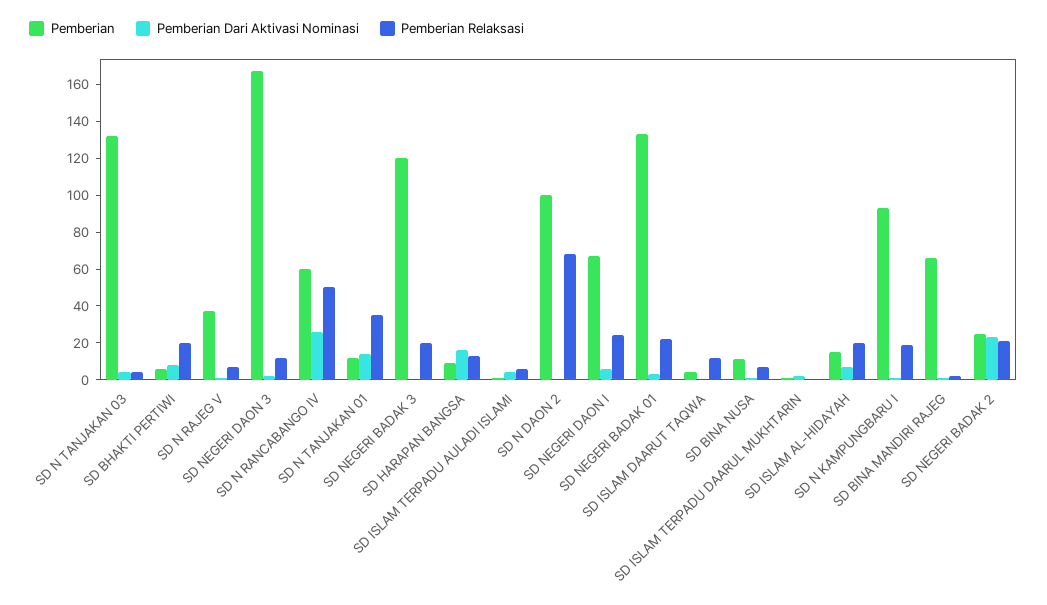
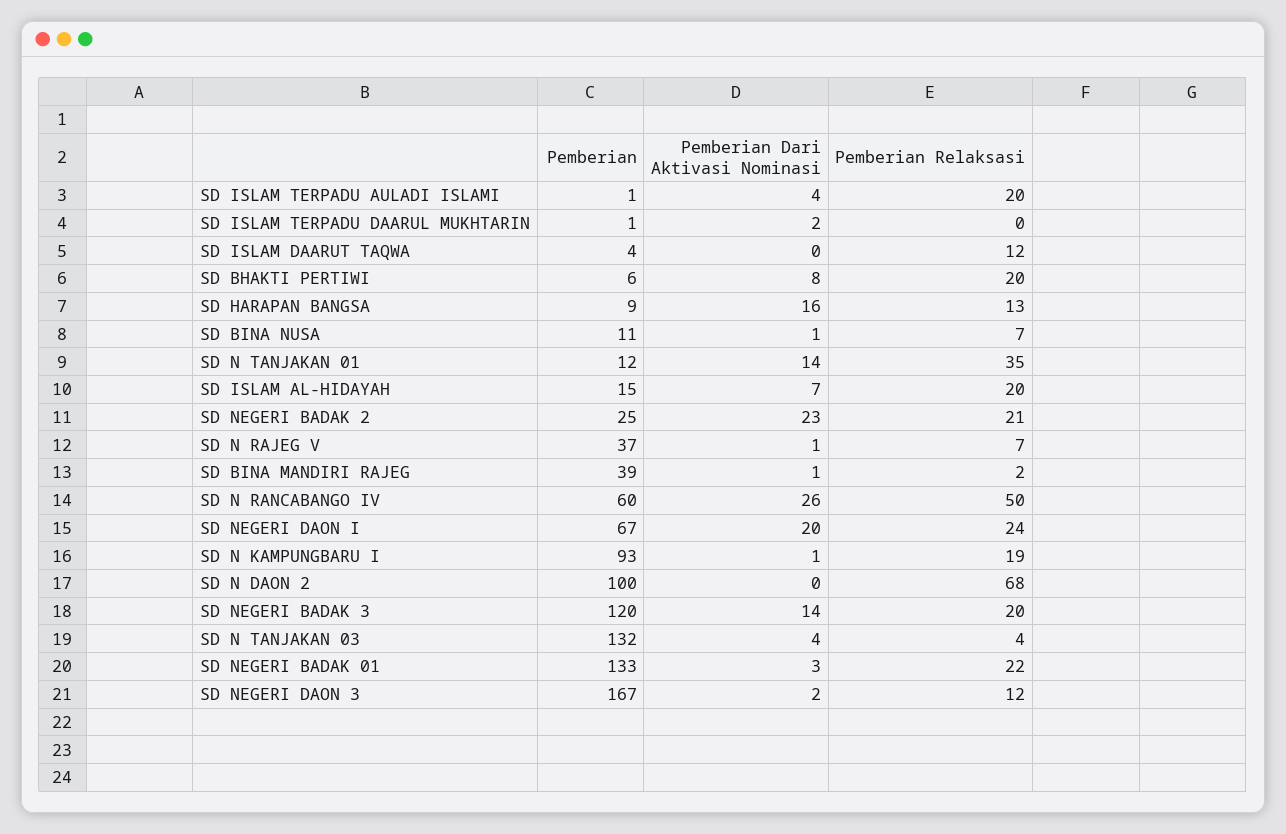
  {
    "Pemberian": {
      "SD N TANJAKAN 03": 132,
      "SD BHAKTI PERTIWI": 6,
      "SD N RAJEG V": 37,
      "SD NEGERI DAON 3": 167,
      "SD N RANCABANGO IV": 60,
      "SD N TANJAKAN 01": 12,
      "SD NEGERI BADAK 3": 120,
      "SD HARAPAN BANGSA": 9,
      "SD ISLAM TERPADU AULADI ISLAMI": 1,
      "SD N DAON 2": 100,
      "SD NEGERI DAON I": 67,
      "SD NEGERI BADAK 01": 133,
      "SD ISLAM DAARUT TAQWA": 4,
      "SD BINA NUSA": 11,
      "SD ISLAM TERPADU DAARUL MUKHTARIN": 1,
      "SD ISLAM AL-HIDAYAH": 15,
      "SD N KAMPUNGBARU I": 93,
-     "SD BINA MANDIRI RAJEG": 65,
+     "SD BINA MANDIRI RAJEG": 39,
      "SD NEGERI BADAK 2": 25
    },
    "Pemberian Dari Aktivasi Nominasi": {
      "SD N TANJAKAN 03": 4,
      "SD BHAKTI PERTIWI": 8,
      "SD N RAJEG V": 1,
      "SD NEGERI DAON 3": 2,
      "SD N RANCABANGO IV": 26,
      "SD N TANJAKAN 01": 14,
-     "SD NEGERI BADAK 3": 0,
+     "SD NEGERI BADAK 3": 14,
      "SD HARAPAN BANGSA": 16,
      "SD ISLAM TERPADU AULADI ISLAMI": 4,
      "SD N DAON 2": 0,
-     "SD NEGERI DAON I": 5,
+     "SD NEGERI DAON I": 20,
      "SD NEGERI BADAK 01": 3,
      "SD ISLAM DAARUT TAQWA": 0,
      "SD BINA NUSA": 1,
      "SD ISLAM TERPADU DAARUL MUKHTARIN": 2,
      "SD ISLAM AL-HIDAYAH": 7,
      "SD N KAMPUNGBARU I": 1,
      "SD BINA MANDIRI RAJEG": 1,
      "SD NEGERI BADAK 2": 23
    },
    "Pemberian Relaksasi": {
      "SD N TANJAKAN 03": 4,
      "SD BHAKTI PERTIWI": 20,
      "SD N RAJEG V": 7,
      "SD NEGERI DAON 3": 12,
      "SD N RANCABANGO IV": 50,
      "SD N TANJAKAN 01": 35,
      "SD NEGERI BADAK 3": 20,
      "SD HARAPAN BANGSA": 13,
-     "SD ISLAM TERPADU AULADI ISLAMI": 5,
+     "SD ISLAM TERPADU AULADI ISLAMI": 20,
      "SD N DAON 2": 68,
      "SD NEGERI DAON I": 24,
      "SD NEGERI BADAK 01": 22,
      "SD ISLAM DAARUT TAQWA": 12,
      "SD BINA NUSA": 7,
      "SD ISLAM TERPADU DAARUL MUKHTARIN": 0,
      "SD ISLAM AL-HIDAYAH": 20,
      "SD N KAMPUNGBARU I": 19,
      "SD BINA MANDIRI RAJEG": 2,
      "SD NEGERI BADAK 2": 21
    }
  }

